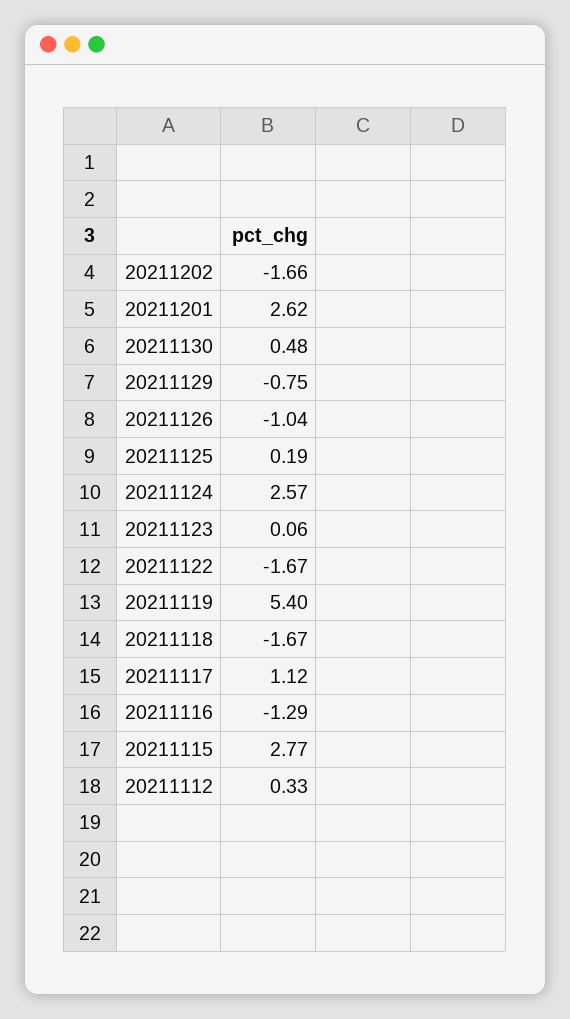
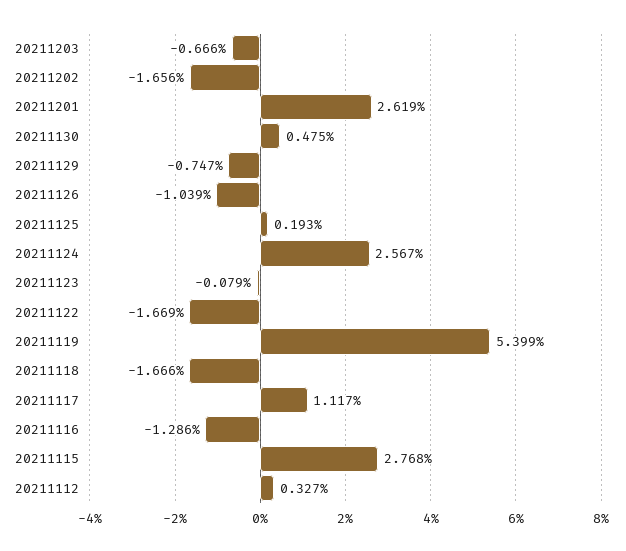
  {
    "20211202": -1.656,
    "20211201": 2.619,
    "20211130": 0.475,
    "20211129": -0.747,
    "20211126": -1.039,
    "20211125": 0.193,
    "20211124": 2.567,
-   "20211123": 0.06,
+   "20211123": -0.079,
    "20211122": -1.669,
    "20211119": 5.399,
    "20211118": -1.666,
    "20211117": 1.117,
    "20211116": -1.286,
    "20211115": 2.768,
-   "20211112": 0.327
+   "20211112": 0.327,
+   "20211203": -0.666
  }

